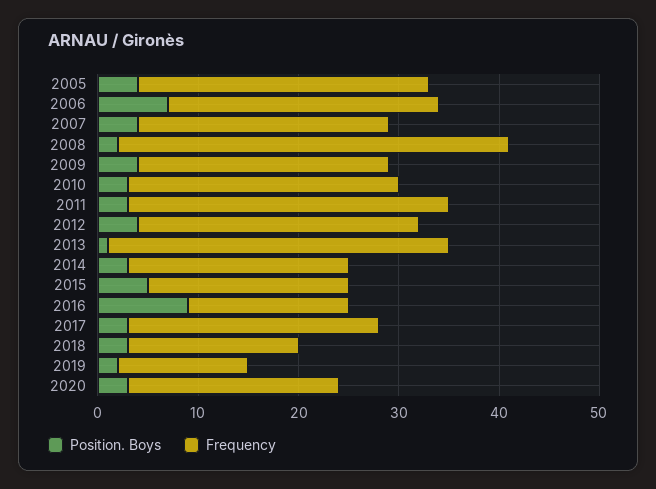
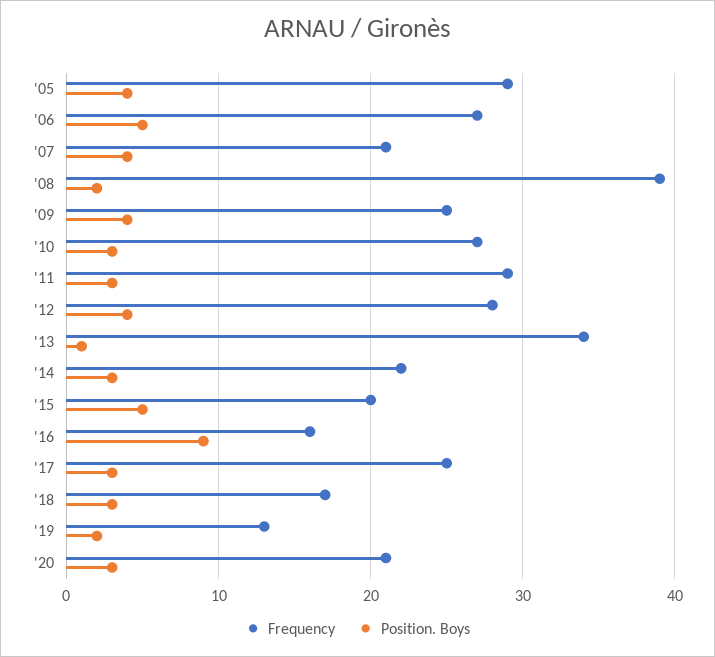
  {
    "Position. Boys": {
      "2005": 4,
-     "2006": 7,
+     "2006": 5,
      "2007": 4,
      "2008": 2,
      "2009": 4,
      "2010": 3,
      "2011": 3,
      "2012": 4,
      "2013": 1,
      "2014": 3,
      "2015": 5,
      "2016": 9,
      "2017": 3,
      "2018": 3,
      "2019": 2,
      "2020": 3
    },
    "Frequency": {
      "2005": 29,
      "2006": 27,
-     "2007": 25,
+     "2007": 21,
      "2008": 39,
      "2009": 25,
      "2010": 27,
-     "2011": 32,
+     "2011": 29,
      "2012": 28,
      "2013": 34,
      "2014": 22,
      "2015": 20,
      "2016": 16,
      "2017": 25,
      "2018": 17,
      "2019": 13,
      "2020": 21
    }
  }

